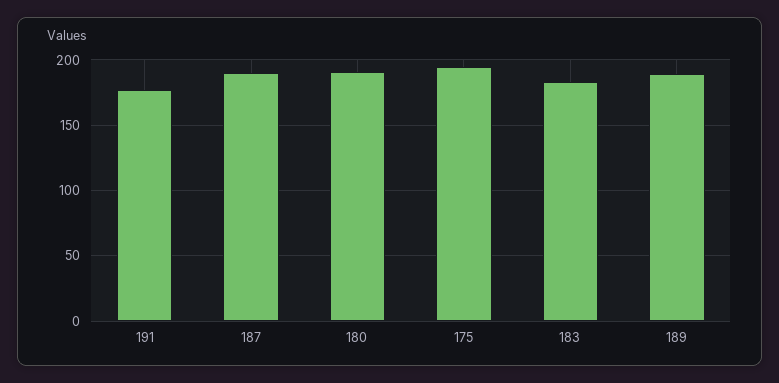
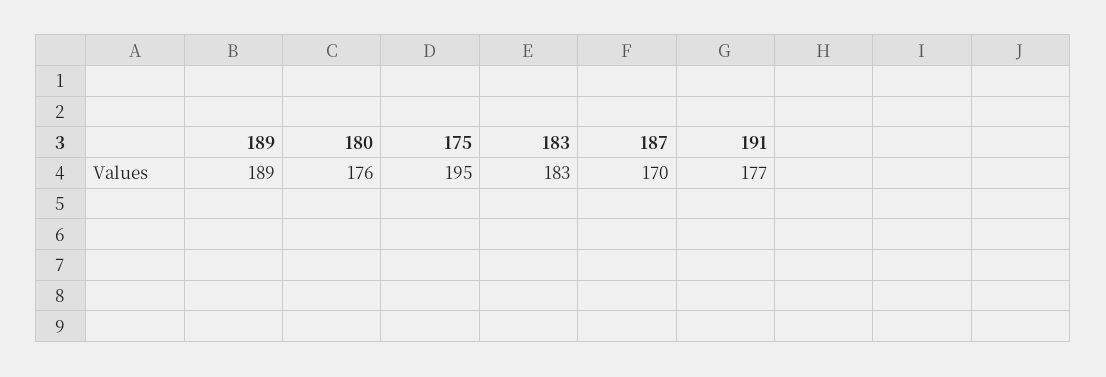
  {
    "191": 177,
-   "187": 190,
+   "187": 170,
-   "180": 190,
+   "180": 176,
    "175": 195,
    "183": 183,
    "189": 189
  }

